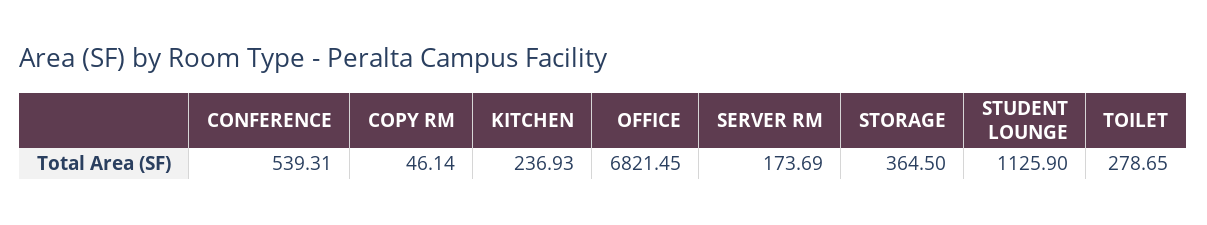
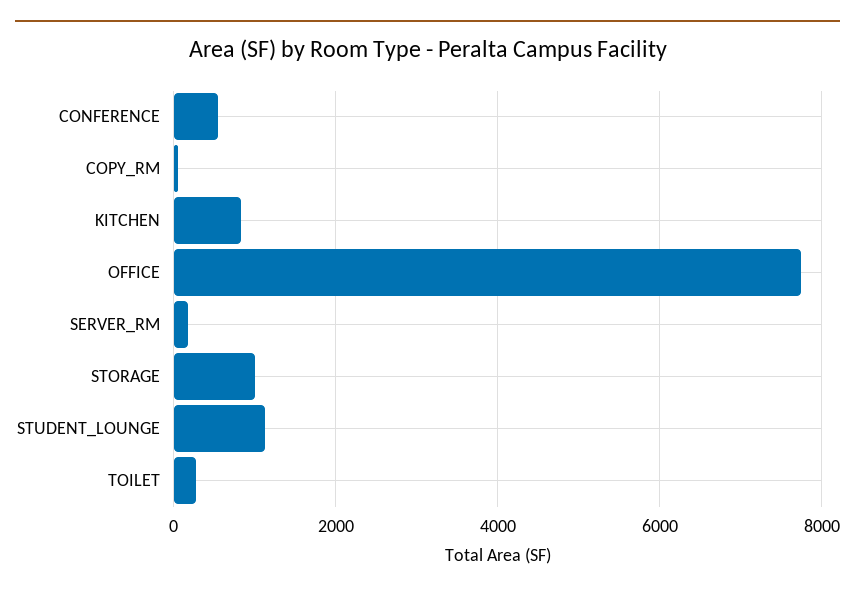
  {
    "CONFERENCE": 539.31,
    "COPY RM": 46.14,
-   "KITCHEN": 236.93,
+   "KITCHEN": 800,
-   "OFFICE": 6821.45,
+   "OFFICE": 7800,
    "SERVER RM": 173.69,
-   "STORAGE": 364.5,
+   "STORAGE": 1000,
    "STUDENT LOUNGE": 1125.9,
    "TOILET": 278.65
  }

